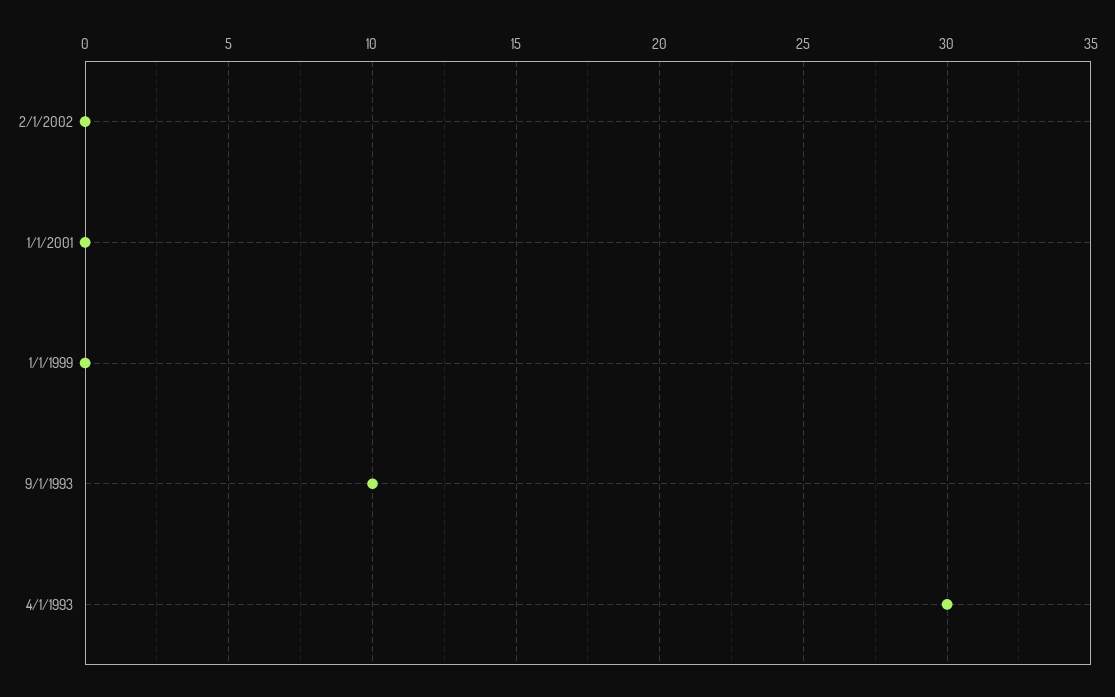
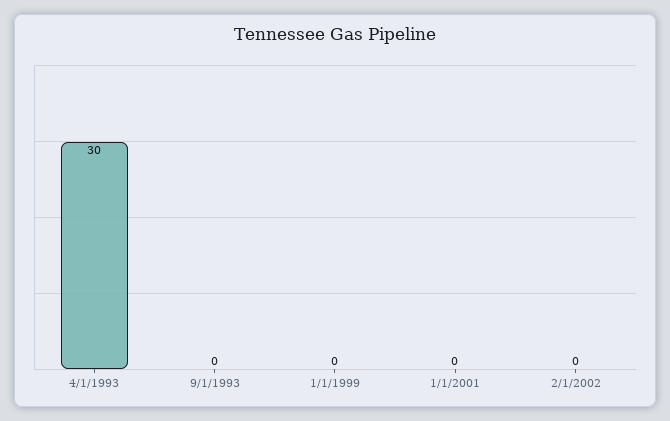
  {
    "2/1/2002": 0,
    "1/1/2001": 0,
    "1/1/1999": 0,
-   "9/1/1993": 10,
+   "9/1/1993": 0,
    "4/1/1993": 30
  }

